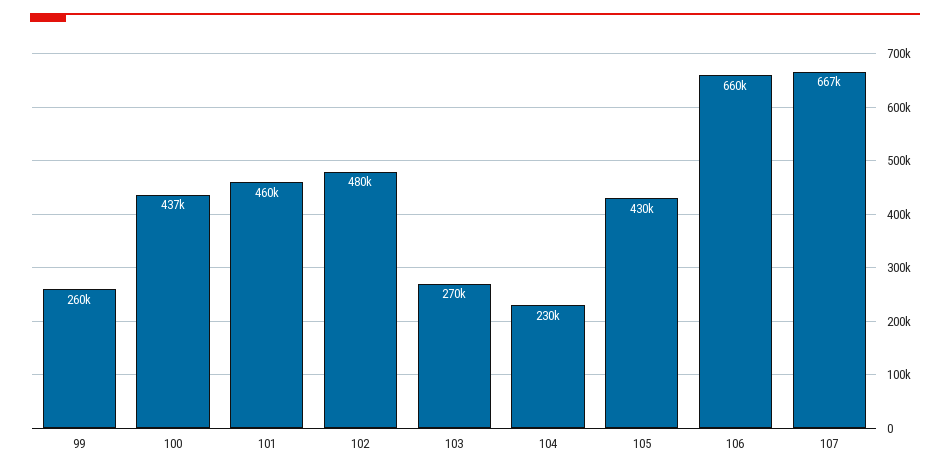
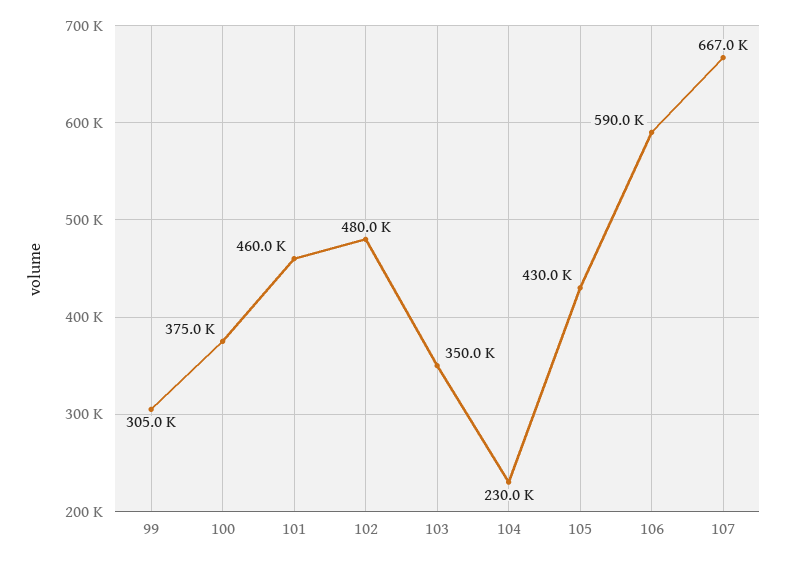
  {
-   "99": 260000,
+   "99": 305000,
-   "100": 437000,
+   "100": 375000,
    "101": 460000,
    "102": 480000,
-   "103": 270000,
+   "103": 350000,
    "104": 230000,
    "105": 430000,
-   "106": 660000,
+   "106": 590000,
    "107": 667000
  }

